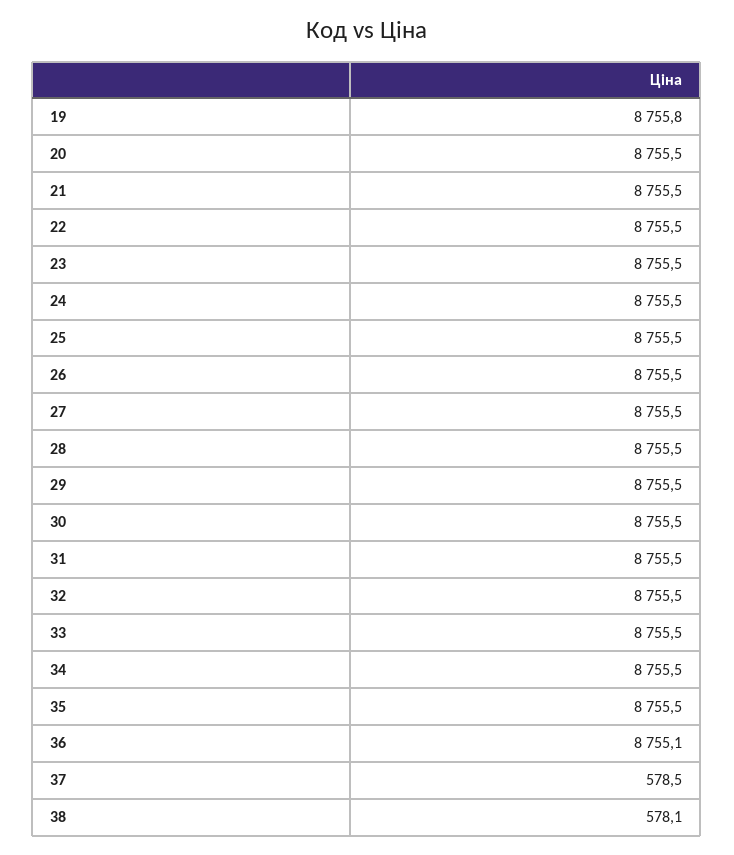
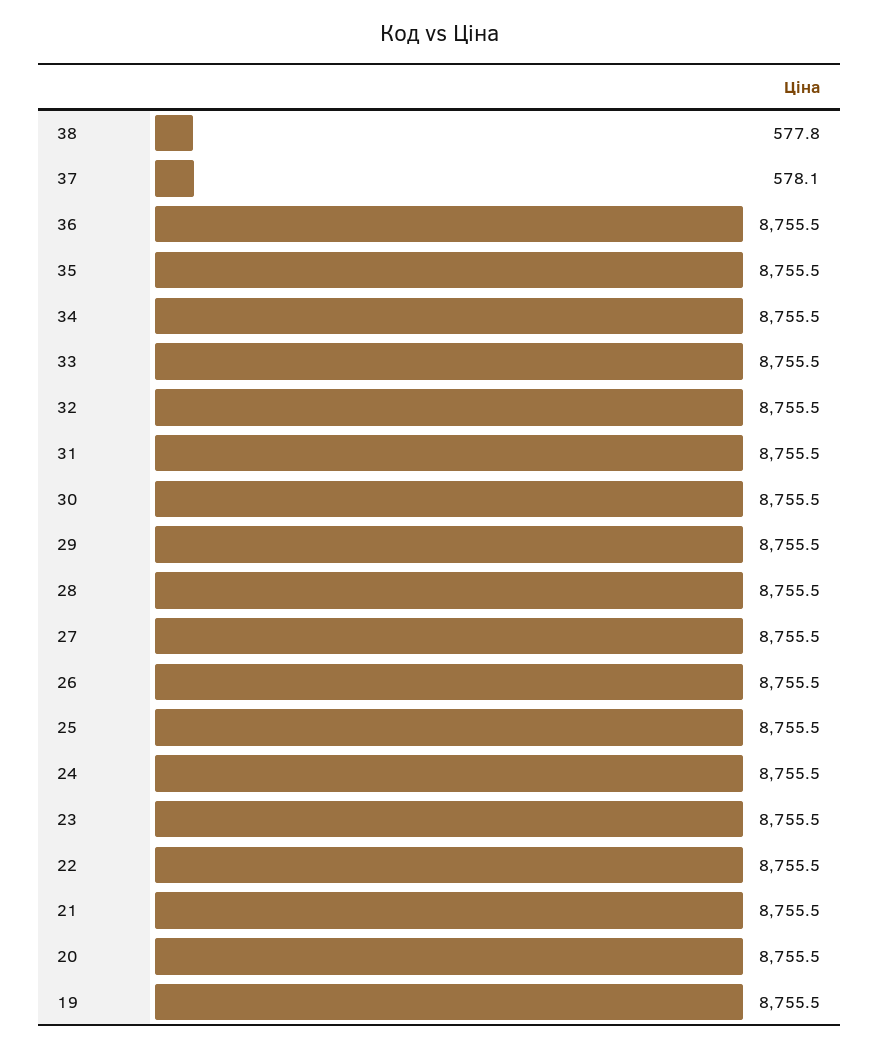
  {
-   "19": 8755.8,
+   "19": 8755.5,
    "20": 8755.5,
    "21": 8755.5,
    "22": 8755.5,
    "23": 8755.5,
    "24": 8755.5,
    "25": 8755.5,
    "26": 8755.5,
    "27": 8755.5,
    "28": 8755.5,
    "29": 8755.5,
    "30": 8755.5,
    "31": 8755.5,
    "32": 8755.5,
    "33": 8755.5,
    "34": 8755.5,
    "35": 8755.5,
-   "36": 8755.1,
+   "36": 8755.5,
-   "37": 578.5,
+   "37": 578.1,
-   "38": 578.1
+   "38": 577.8
  }

